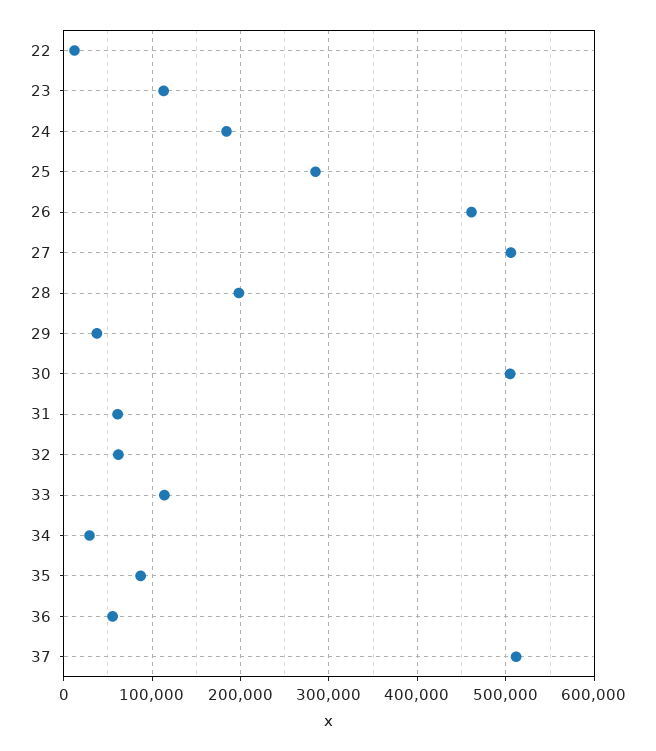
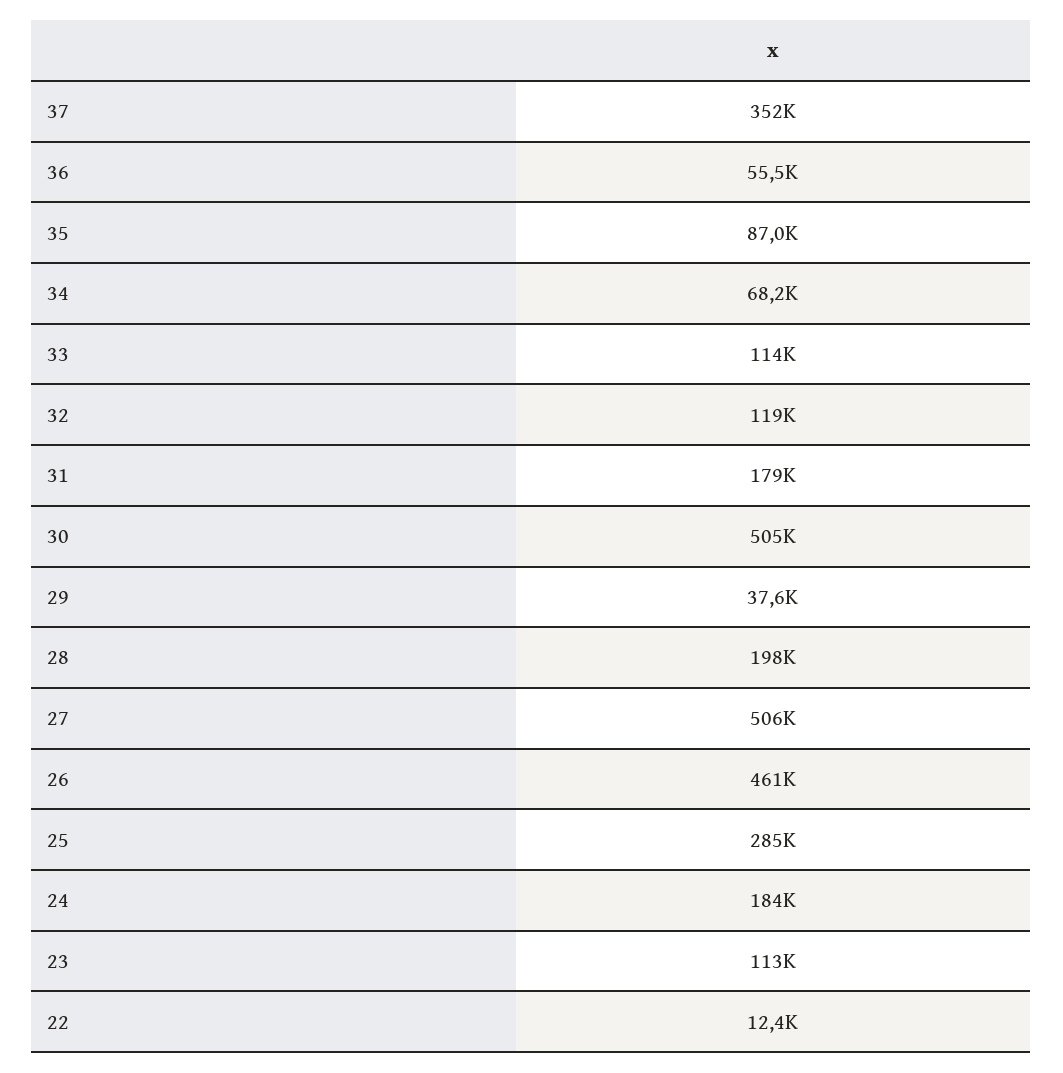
  {
    "22": 12400,
    "23": 113000,
    "24": 184000,
    "25": 285000,
    "26": 461000,
    "27": 506000,
    "28": 198000,
    "29": 37600,
    "30": 505000,
-   "31": 60000,
+   "31": 179000,
-   "32": 60000,
+   "32": 119000,
    "33": 114000,
-   "34": 30000,
+   "34": 68200,
    "35": 87000,
    "36": 55500,
-   "37": 510000
+   "37": 352000
  }

